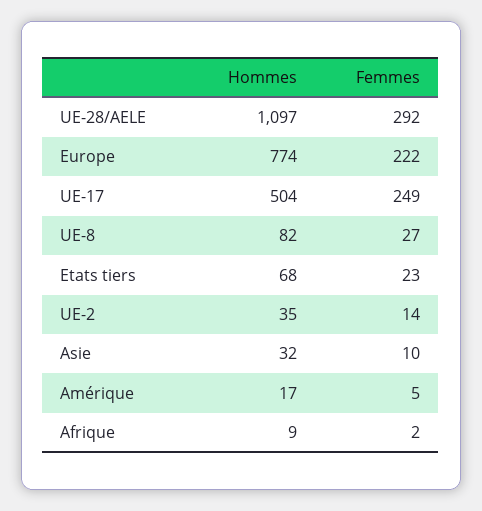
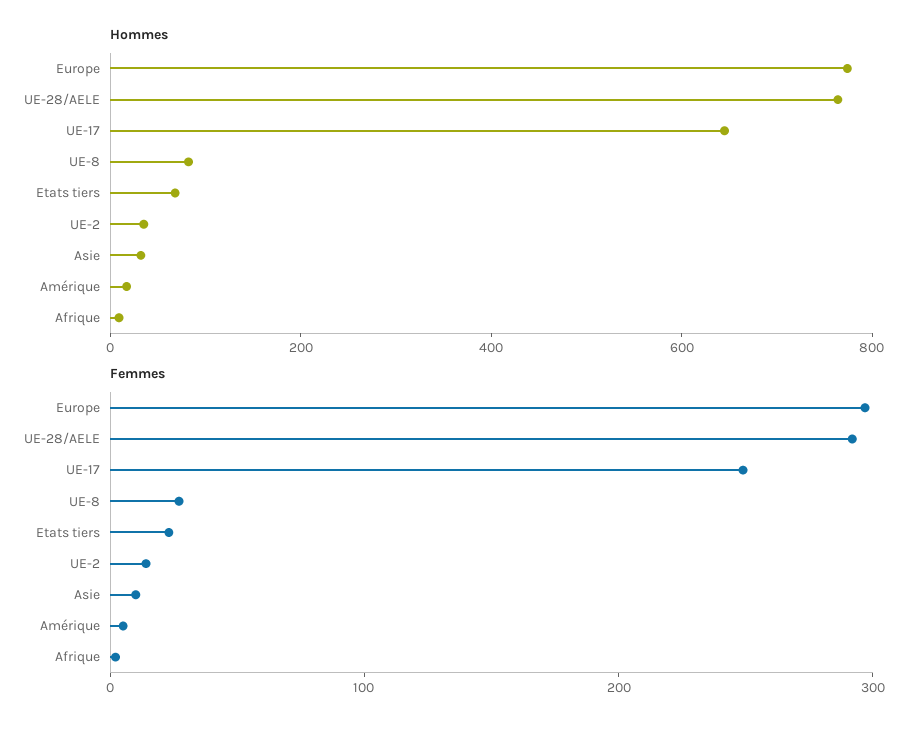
  {
    "Hommes": {
-     "UE-28/AELE": 1097,
+     "UE-28/AELE": 750,
      "Europe": 774,
-     "UE-17": 504,
+     "UE-17": 650,
      "UE-8": 82,
      "Etats tiers": 68,
      "UE-2": 35,
      "Asie": 32,
      "Amérique": 17,
      "Afrique": 9
    },
    "Femmes": {
      "UE-28/AELE": 292,
-     "Europe": 222,
+     "Europe": 300,
      "UE-17": 249,
      "UE-8": 27,
      "Etats tiers": 23,
      "UE-2": 14,
      "Asie": 10,
      "Amérique": 5,
      "Afrique": 2
    }
  }

